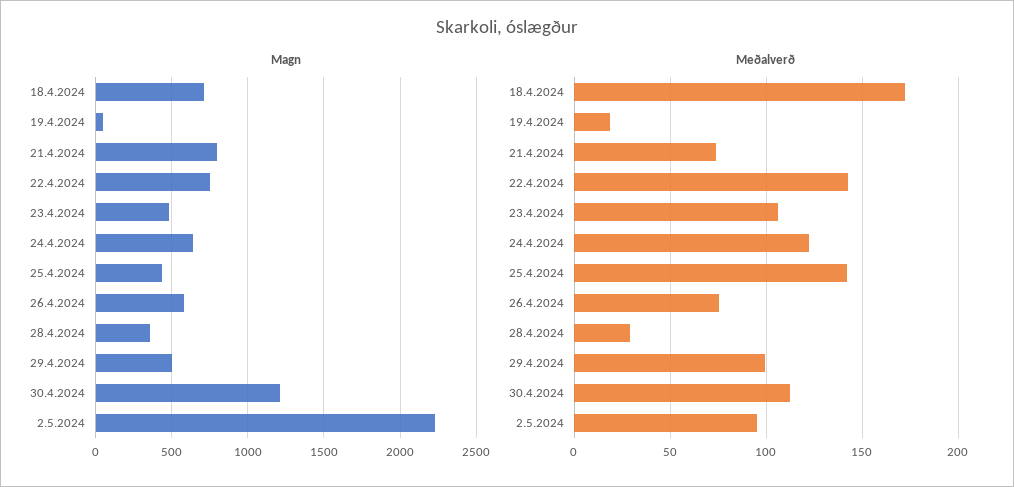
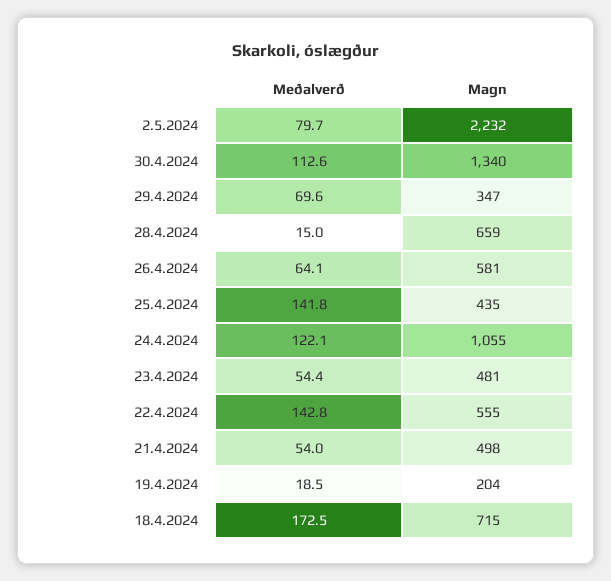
  {
    "Magn": {
      "18.4.2024": 715,
-     "19.4.2024": 50,
+     "19.4.2024": 204,
-     "21.4.2024": 800,
+     "21.4.2024": 498,
-     "22.4.2024": 750,
+     "22.4.2024": 555,
      "23.4.2024": 481,
-     "24.4.2024": 650,
+     "24.4.2024": 1055,
      "25.4.2024": 435,
      "26.4.2024": 581,
-     "28.4.2024": 350,
+     "28.4.2024": 659,
-     "29.4.2024": 500,
+     "29.4.2024": 347,
-     "30.4.2024": 1200,
+     "30.4.2024": 1340,
      "2.5.2024": 2232
    },
    "Meðalverð": {
      "18.4.2024": 172.5,
      "19.4.2024": 18.5,
-     "21.4.2024": 75,
+     "21.4.2024": 54,
      "22.4.2024": 142.8,
-     "23.4.2024": 105,
+     "23.4.2024": 54.4,
      "24.4.2024": 122.1,
      "25.4.2024": 141.8,
-     "26.4.2024": 75,
+     "26.4.2024": 64.1,
-     "28.4.2024": 30,
+     "28.4.2024": 15,
-     "29.4.2024": 100,
+     "29.4.2024": 69.6,
      "30.4.2024": 112.6,
-     "2.5.2024": 95
+     "2.5.2024": 79.7
    }
  }

